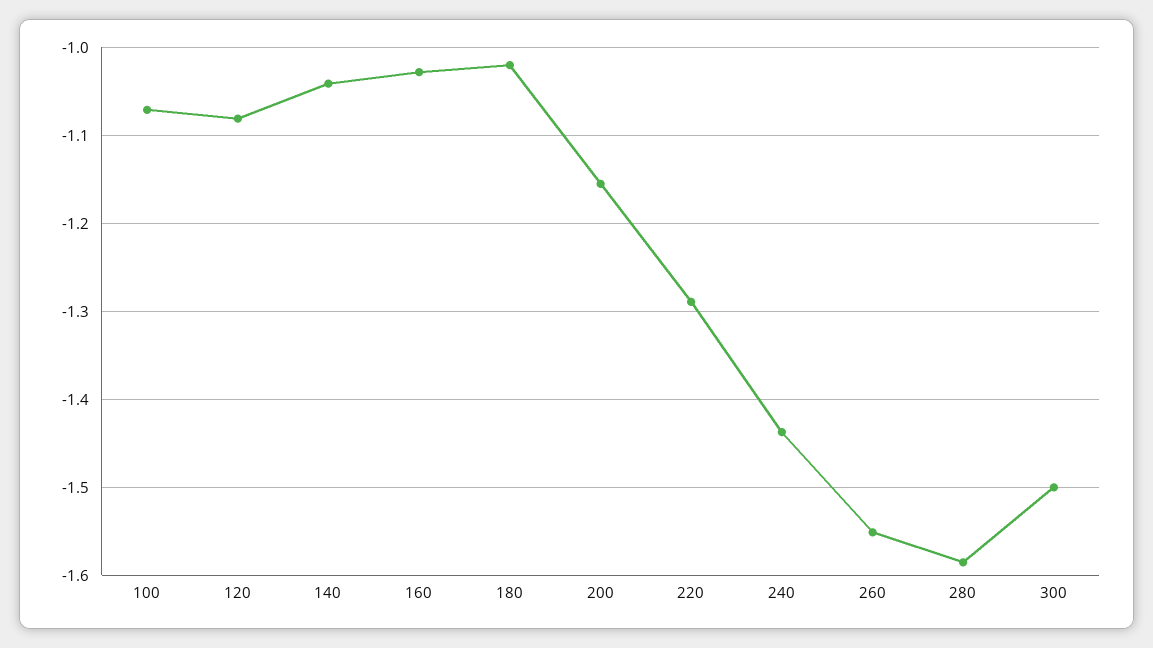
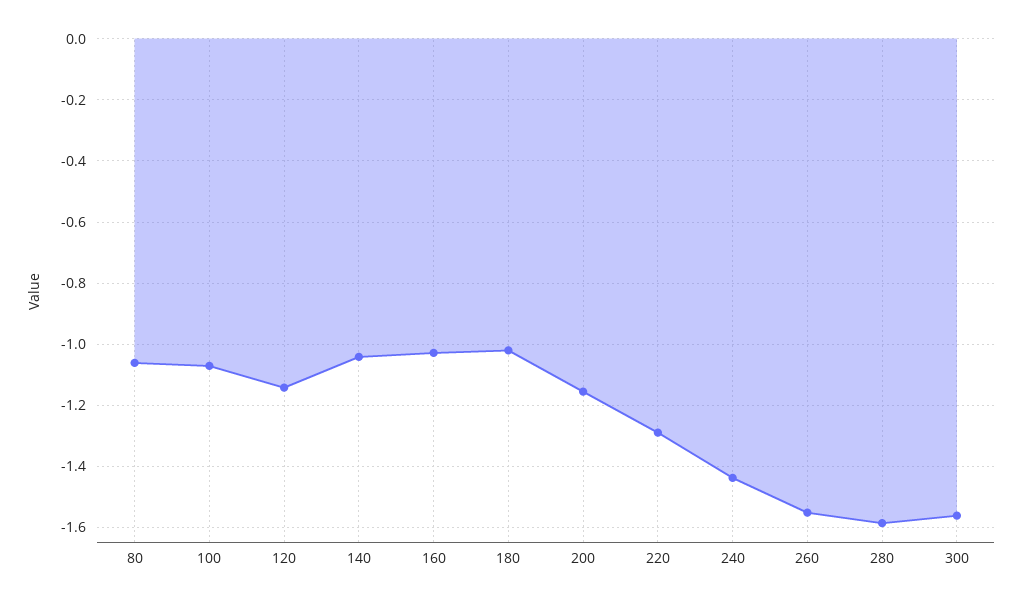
  {
    "100": -1.07,
-   "120": -1.08,
+   "120": -1.14,
    "140": -1.04,
    "160": -1.03,
    "180": -1.02,
    "200": -1.16,
    "220": -1.29,
    "240": -1.44,
    "260": -1.55,
    "280": -1.59,
-   "300": -1.5
+   "300": -1.56,
+   "80": -1.06
  }

